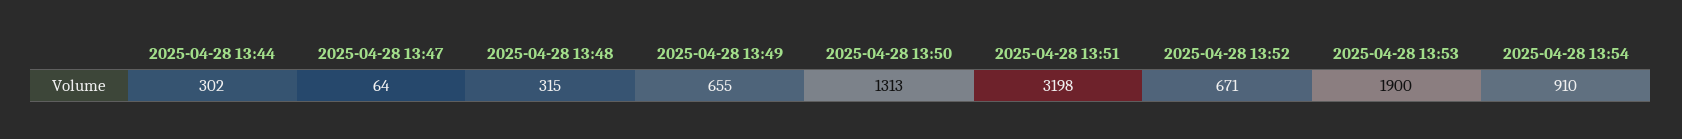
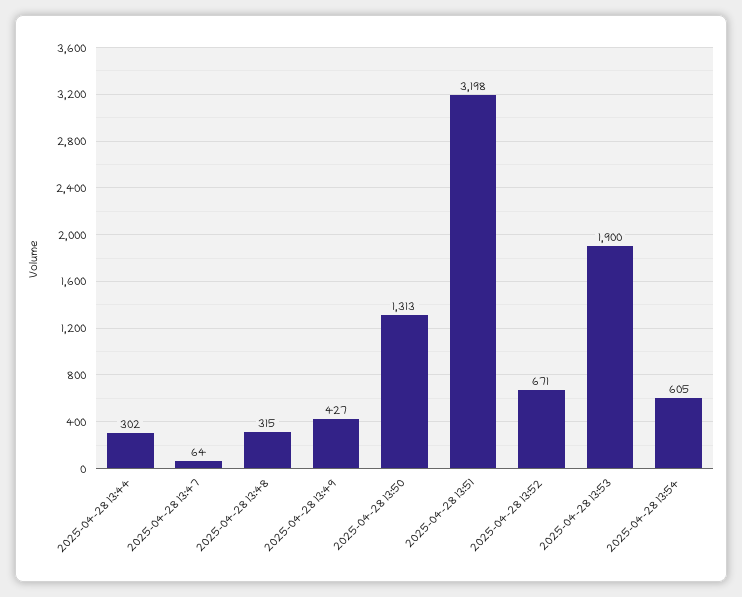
  {
    "2025-04-28 13:44": 302,
    "2025-04-28 13:47": 64,
    "2025-04-28 13:48": 315,
-   "2025-04-28 13:49": 655,
+   "2025-04-28 13:49": 427,
    "2025-04-28 13:50": 1313,
    "2025-04-28 13:51": 3198,
    "2025-04-28 13:52": 671,
    "2025-04-28 13:53": 1900,
-   "2025-04-28 13:54": 910
+   "2025-04-28 13:54": 605
  }

